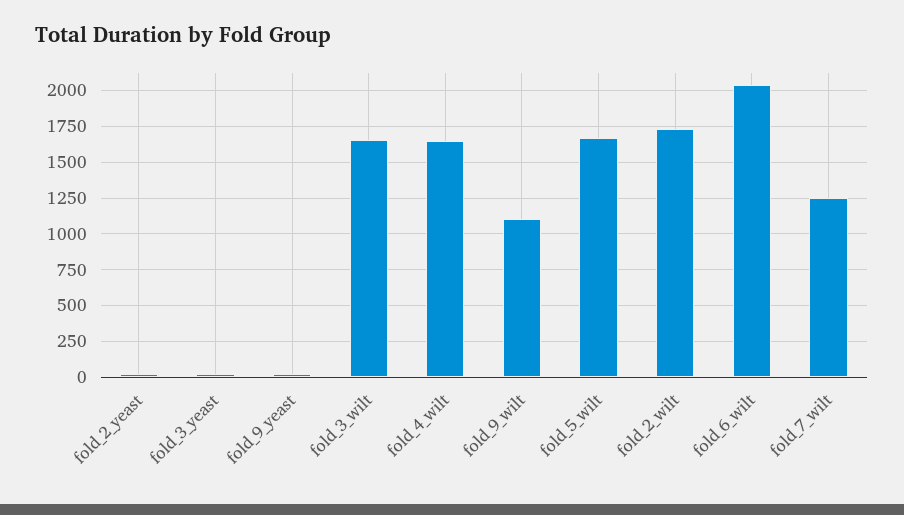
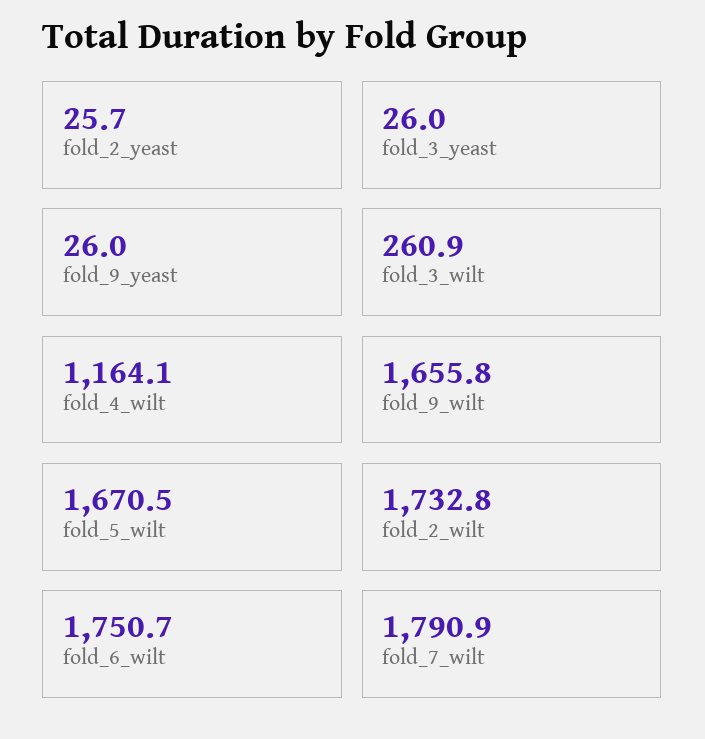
  {
    "fold_2_yeast": 25.7,
    "fold_3_yeast": 26,
    "fold_9_yeast": 26,
-   "fold_3_wilt": 1650,
+   "fold_3_wilt": 260.9,
-   "fold_4_wilt": 1650,
+   "fold_4_wilt": 1164.1,
-   "fold_9_wilt": 1100,
+   "fold_9_wilt": 1655.8,
    "fold_5_wilt": 1670.5,
    "fold_2_wilt": 1732.8,
-   "fold_6_wilt": 2050,
+   "fold_6_wilt": 1750.7,
-   "fold_7_wilt": 1250
+   "fold_7_wilt": 1790.9
  }

